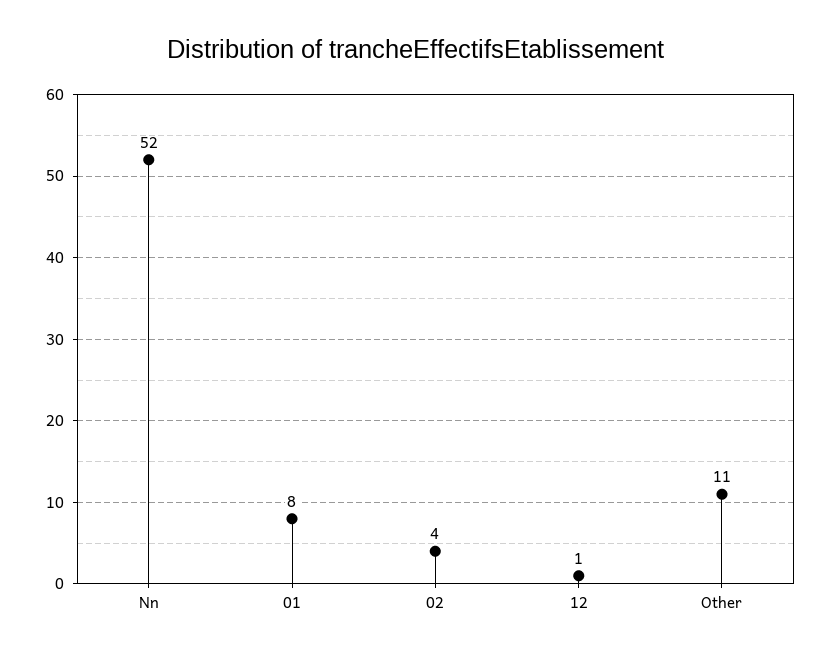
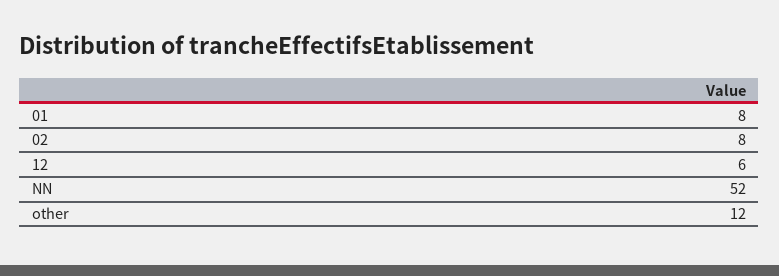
  {
    "Nn": 52,
    "01": 8,
-   "02": 4,
+   "02": 8,
-   "12": 1,
+   "12": 6,
-   "Other": 11
+   "Other": 12
  }

